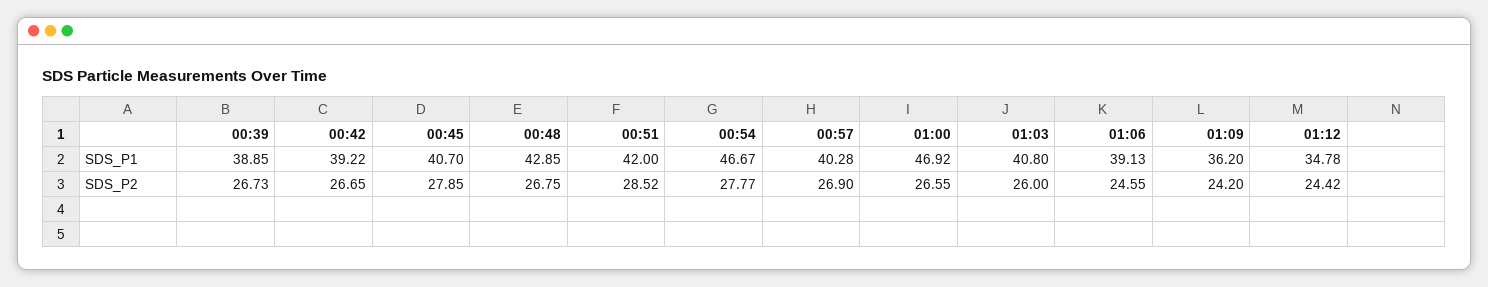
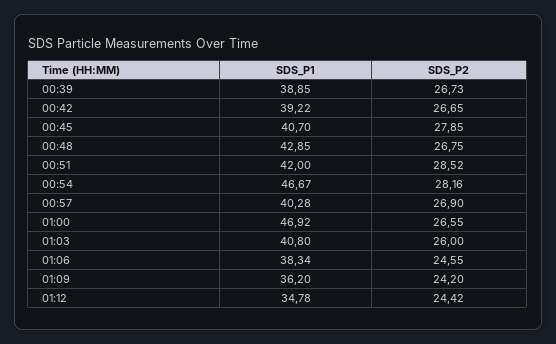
  {
    "00:39": {
      "SDS_P1": 38.85,
      "SDS_P2": 26.73
    },
    "00:42": {
      "SDS_P1": 39.22,
      "SDS_P2": 26.65
    },
    "00:45": {
      "SDS_P1": 40.7,
      "SDS_P2": 27.85
    },
    "00:48": {
      "SDS_P1": 42.85,
      "SDS_P2": 26.75
    },
    "00:51": {
      "SDS_P1": 42,
      "SDS_P2": 28.52
    },
    "00:54": {
      "SDS_P1": 46.67,
-     "SDS_P2": 27.77
+     "SDS_P2": 28.16
    },
    "00:57": {
      "SDS_P1": 40.28,
      "SDS_P2": 26.9
    },
    "01:00": {
      "SDS_P1": 46.92,
      "SDS_P2": 26.55
    },
    "01:03": {
      "SDS_P1": 40.8,
      "SDS_P2": 26
    },
    "01:06": {
-     "SDS_P1": 39.13,
+     "SDS_P1": 38.34,
      "SDS_P2": 24.55
    },
    "01:09": {
      "SDS_P1": 36.2,
      "SDS_P2": 24.2
    },
    "01:12": {
      "SDS_P1": 34.78,
      "SDS_P2": 24.42
    }
  }

